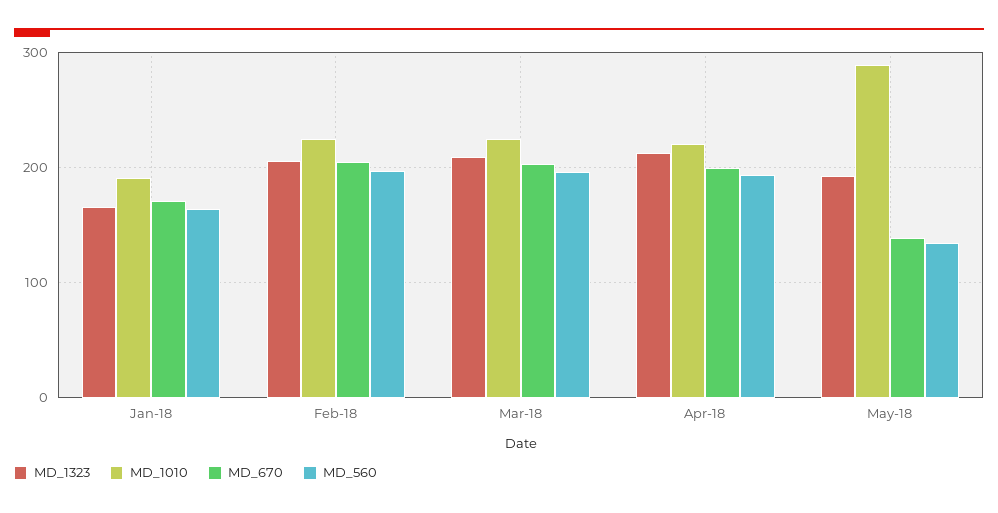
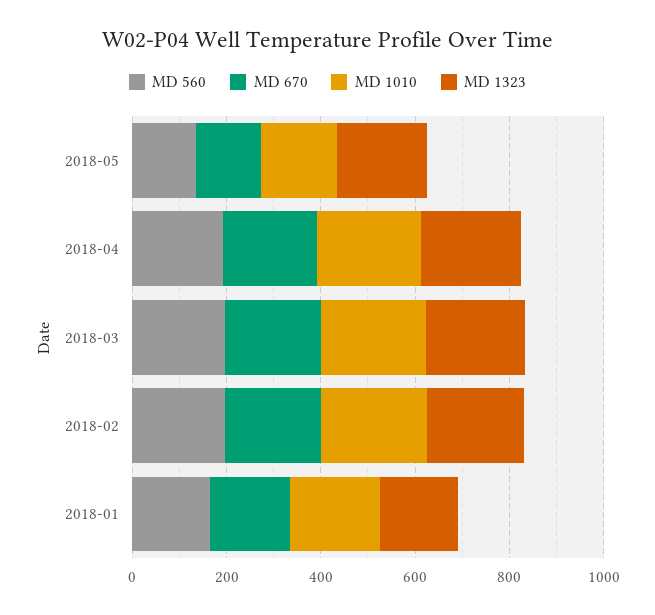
  {
    "MD_1323": {
      "Jan-18": 170,
      "Feb-18": 210,
      "Mar-18": 210,
      "Apr-18": 210,
      "May-18": 190
    },
    "MD_1010": {
      "Jan-18": 190,
      "Feb-18": 220,
      "Mar-18": 220,
      "Apr-18": 220,
-     "May-18": 290
+     "May-18": 150
    },
    "MD_670": {
      "Jan-18": 170,
      "Feb-18": 200,
      "Mar-18": 200,
      "Apr-18": 200,
      "May-18": 140
    },
    "MD_560": {
      "Jan-18": 160,
      "Feb-18": 200,
      "Mar-18": 200,
      "Apr-18": 190,
      "May-18": 130
    }
  }

